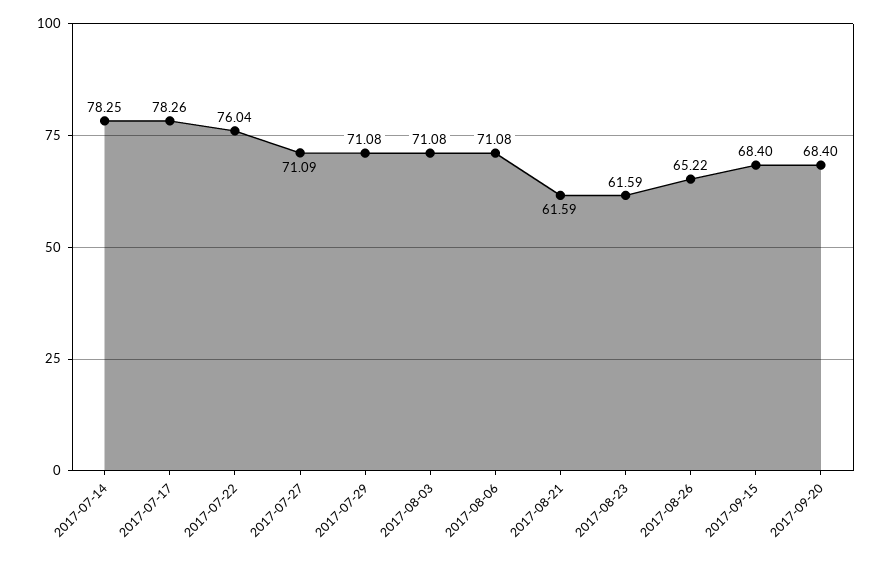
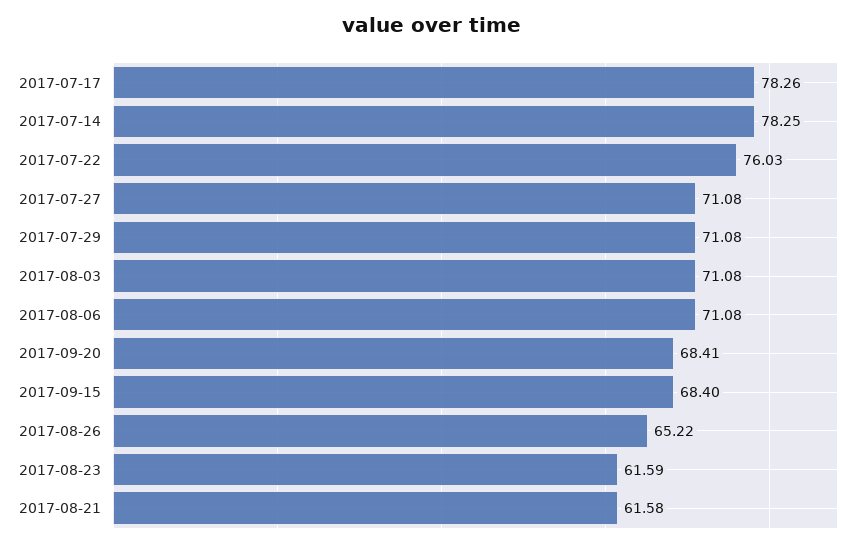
  {
    "2017-07-14": 78.25,
    "2017-07-17": 78.26,
-   "2017-07-22": 76.04,
+   "2017-07-22": 76.03,
-   "2017-07-27": 71.09,
+   "2017-07-27": 71.08,
    "2017-07-29": 71.08,
    "2017-08-03": 71.08,
    "2017-08-06": 71.08,
-   "2017-08-21": 61.59,
+   "2017-08-21": 61.58,
    "2017-08-23": 61.59,
    "2017-08-26": 65.22,
    "2017-09-15": 68.4,
-   "2017-09-20": 68.4
+   "2017-09-20": 68.41
  }

